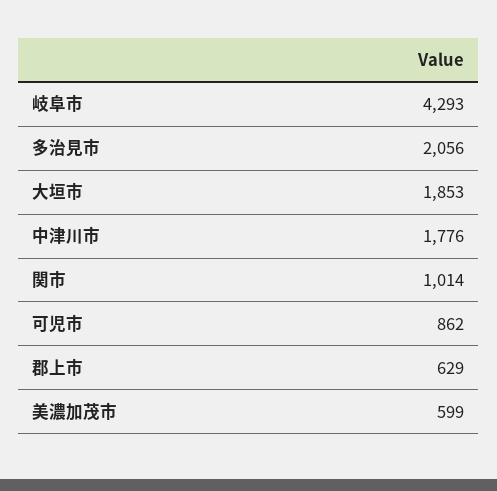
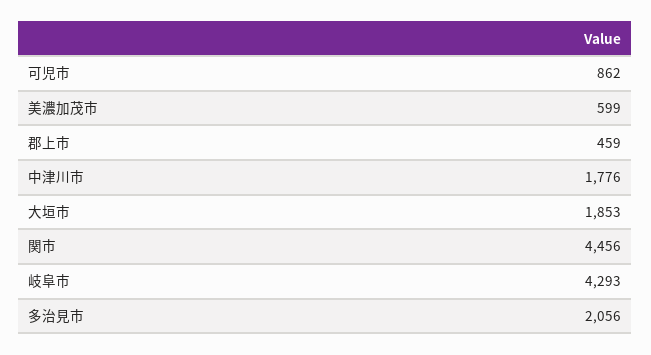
  {
    "岐阜市": 4293,
    "多治見市": 2056,
    "大垣市": 1853,
    "中津川市": 1776,
-   "関市": 1014,
+   "関市": 4456,
    "可児市": 862,
-   "郡上市": 629,
+   "郡上市": 459,
    "美濃加茂市": 599
  }

